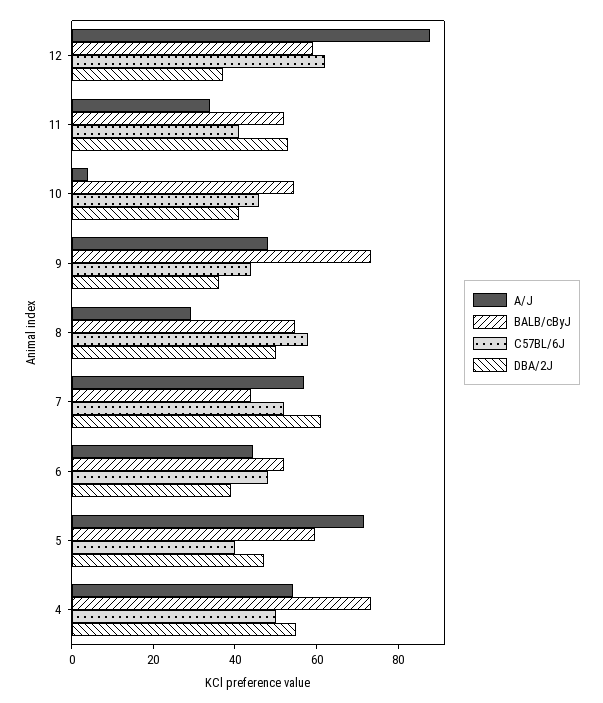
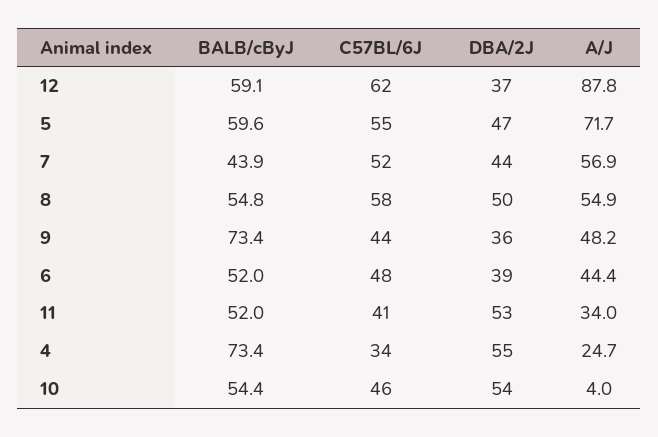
  {
    "A/J": {
      "12": 87.8,
      "11": 34,
      "10": 4,
      "9": 48.2,
-     "8": 30,
+     "8": 54.9,
      "7": 56.9,
      "6": 44.4,
      "5": 71.7,
-     "4": 55
+     "4": 24.7
    },
    "BALB/cByJ": {
      "12": 59.1,
      "11": 52,
      "10": 54.4,
      "9": 73.4,
      "8": 54.8,
      "7": 43.9,
      "6": 52,
      "5": 59.6,
      "4": 73.4
    },
    "C57BL/6J": {
      "12": 62,
      "11": 41,
      "10": 46,
      "9": 44,
      "8": 58,
      "7": 52,
      "6": 48,
-     "5": 40,
+     "5": 55,
-     "4": 50
+     "4": 34
    },
    "DBA/2J": {
      "12": 37,
      "11": 53,
-     "10": 40,
+     "10": 54,
      "9": 36,
      "8": 50,
-     "7": 60,
+     "7": 44,
      "6": 39,
      "5": 47,
      "4": 55
    }
  }

